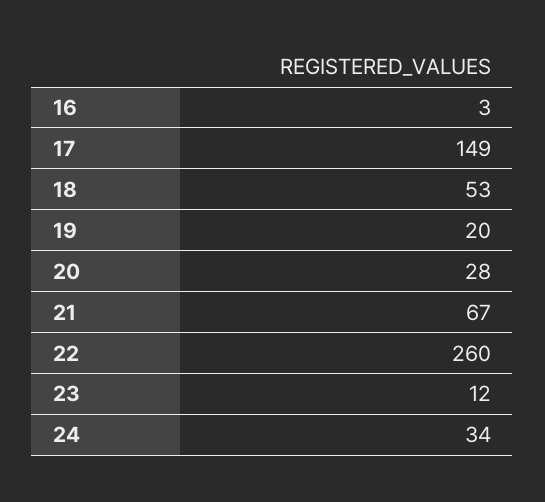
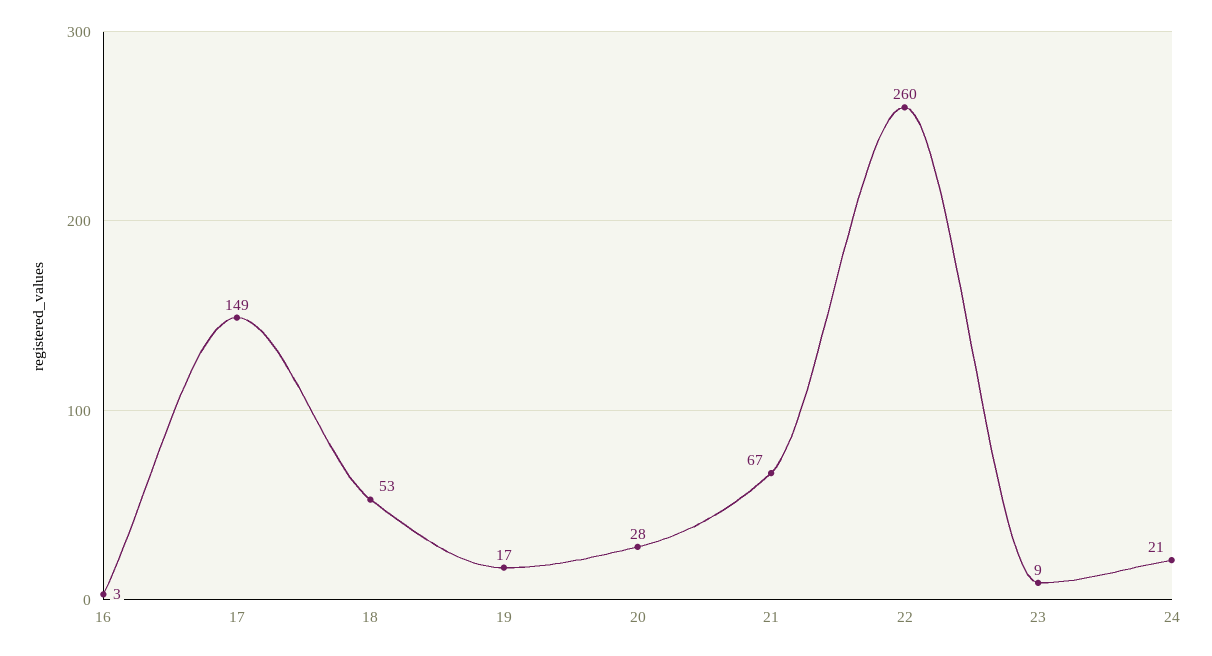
  {
    "16": 3,
    "17": 149,
    "18": 53,
-   "19": 20,
+   "19": 17,
    "20": 28,
    "21": 67,
    "22": 260,
-   "23": 12,
+   "23": 9,
-   "24": 34
+   "24": 21
  }

